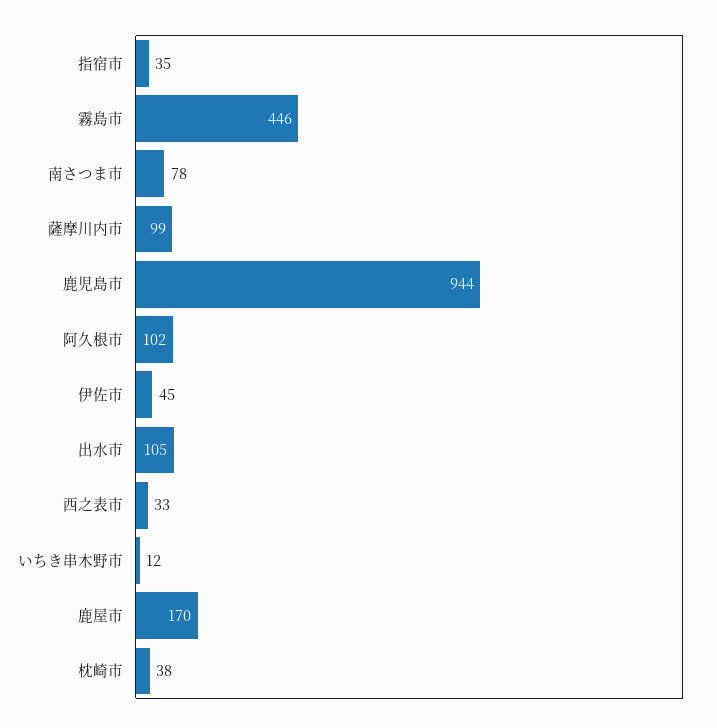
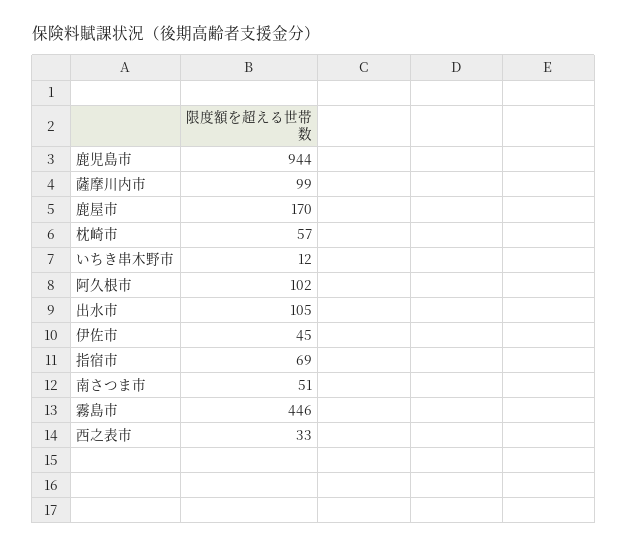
  {
-   "指宿市": 35,
+   "指宿市": 69,
    "霧島市": 446,
-   "南さつま市": 78,
+   "南さつま市": 51,
    "薩摩川内市": 99,
    "鹿児島市": 944,
    "阿久根市": 102,
    "伊佐市": 45,
    "出水市": 105,
    "西之表市": 33,
    "いちき串木野市": 12,
    "鹿屋市": 170,
-   "枕崎市": 38
+   "枕崎市": 57
  }

